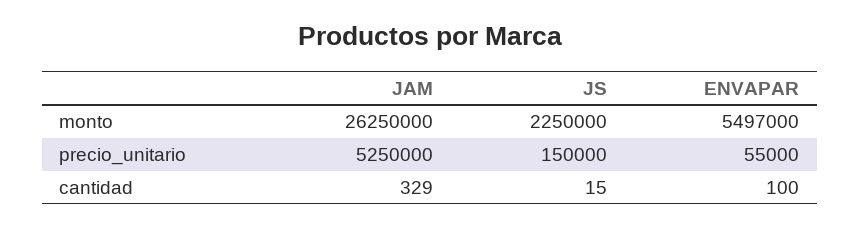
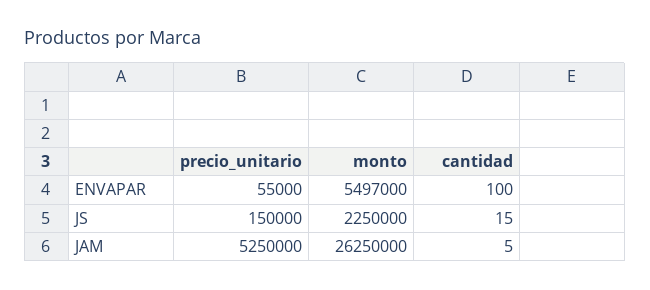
  {
    "JAM": {
      "monto": 26250000,
      "precio_unitario": 5250000,
-     "cantidad": 329
+     "cantidad": 5
    },
    "JS": {
      "monto": 2250000,
      "precio_unitario": 150000,
      "cantidad": 15
    },
    "ENVAPAR": {
      "monto": 5497000,
      "precio_unitario": 55000,
      "cantidad": 100
    }
  }

